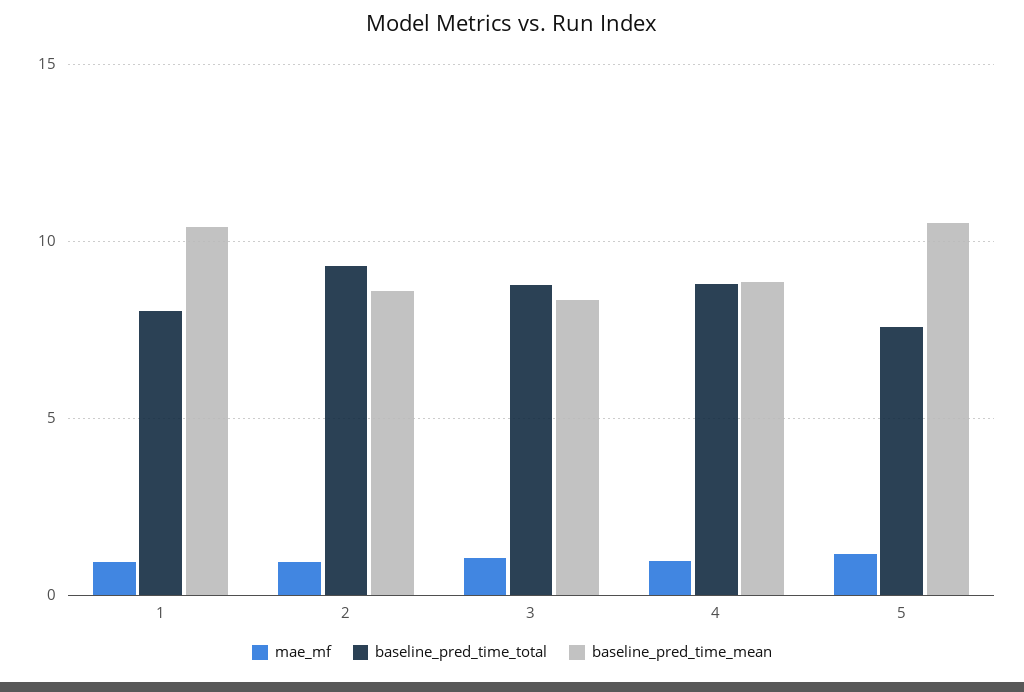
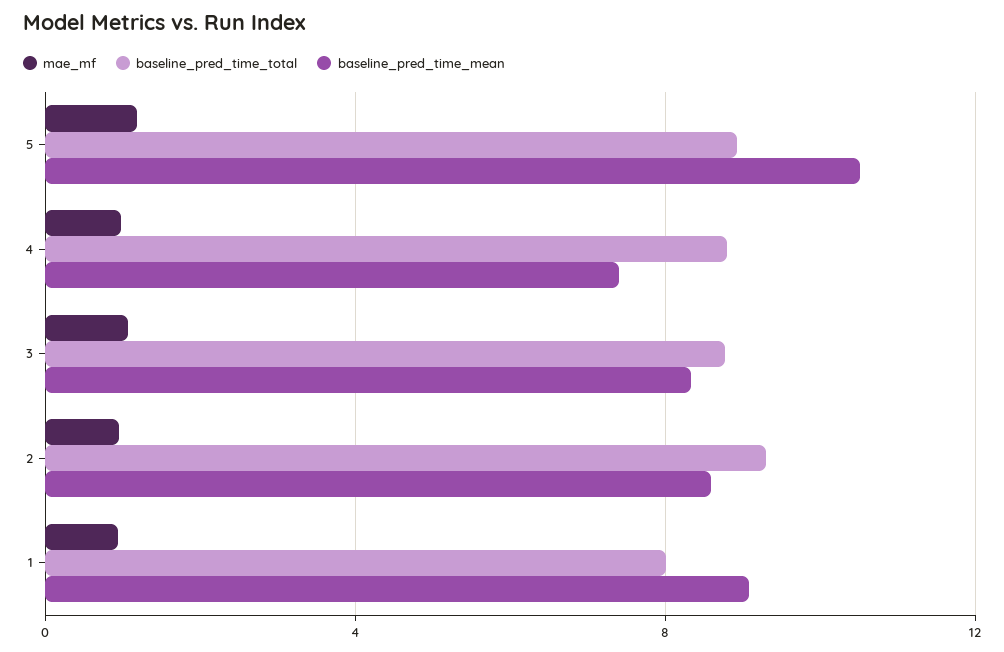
  {
    "mae_mf": {
      "1": 1,
      "2": 1,
      "3": 1,
      "4": 1,
      "5": 1
    },
    "baseline_pred_time_total": {
      "1": 8,
      "2": 9.5,
      "3": 9,
      "4": 9,
-     "5": 7.5
+     "5": 9
    },
    "baseline_pred_time_mean": {
-     "1": 10.5,
+     "1": 9,
      "2": 8.5,
      "3": 8.5,
-     "4": 9,
+     "4": 7.5,
      "5": 10.5
    }
  }

